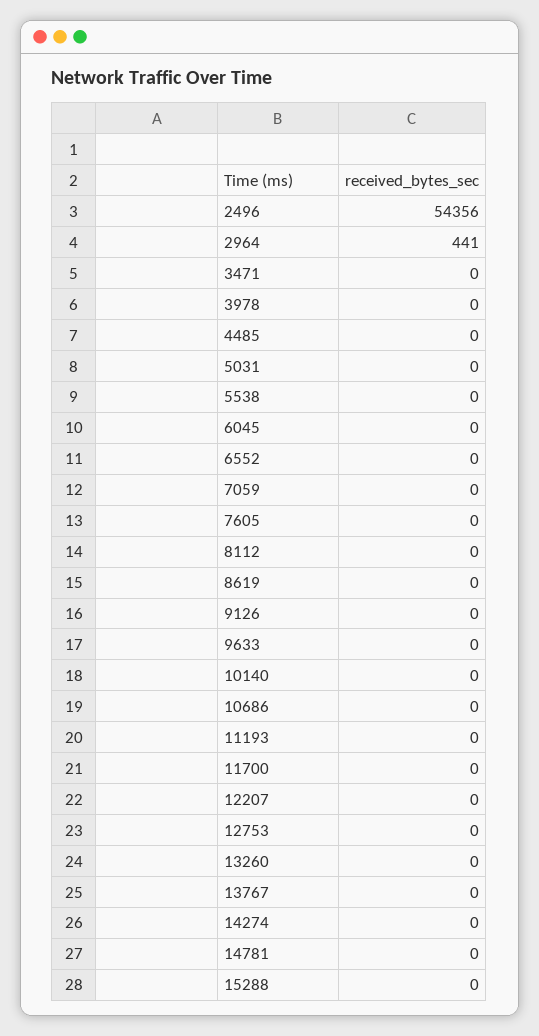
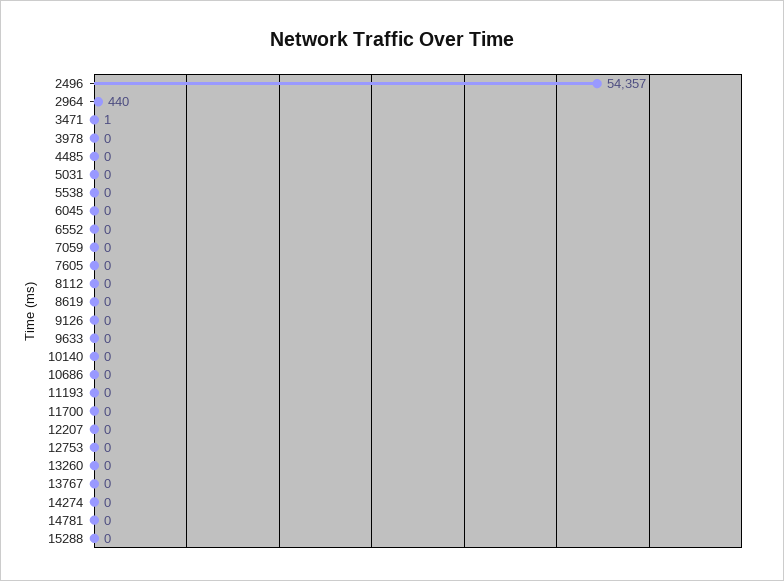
  {
-   "2496": 54356,
+   "2496": 54357,
-   "2964": 441,
+   "2964": 440,
-   "3471": 0,
+   "3471": 1,
    "3978": 0,
    "4485": 0,
    "5031": 0,
    "5538": 0,
    "6045": 0,
    "6552": 0,
    "7059": 0,
    "7605": 0,
    "8112": 0,
    "8619": 0,
    "9126": 0,
    "9633": 0,
    "10140": 0,
    "10686": 0,
    "11193": 0,
    "11700": 0,
    "12207": 0,
    "12753": 0,
    "13260": 0,
    "13767": 0,
    "14274": 0,
    "14781": 0,
    "15288": 0
  }

